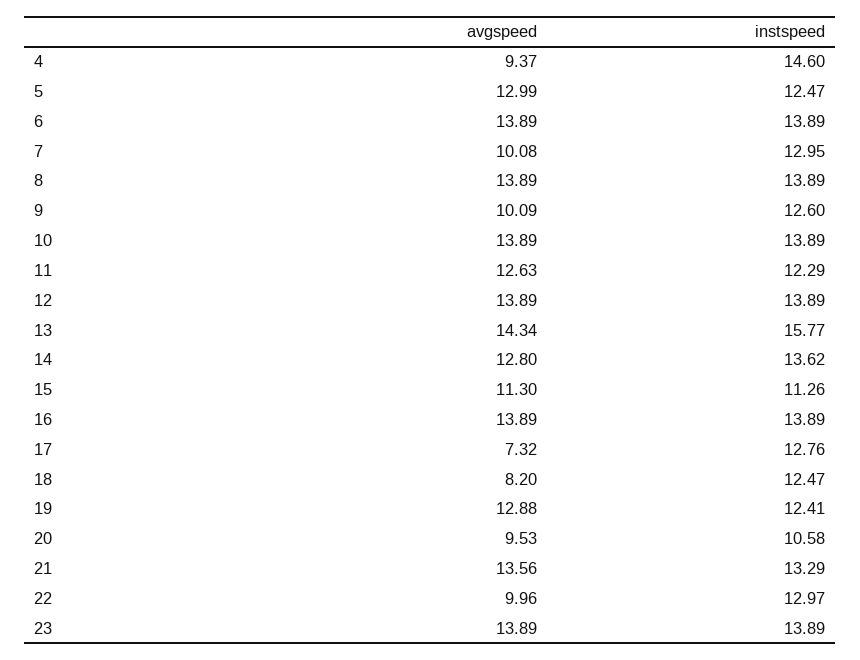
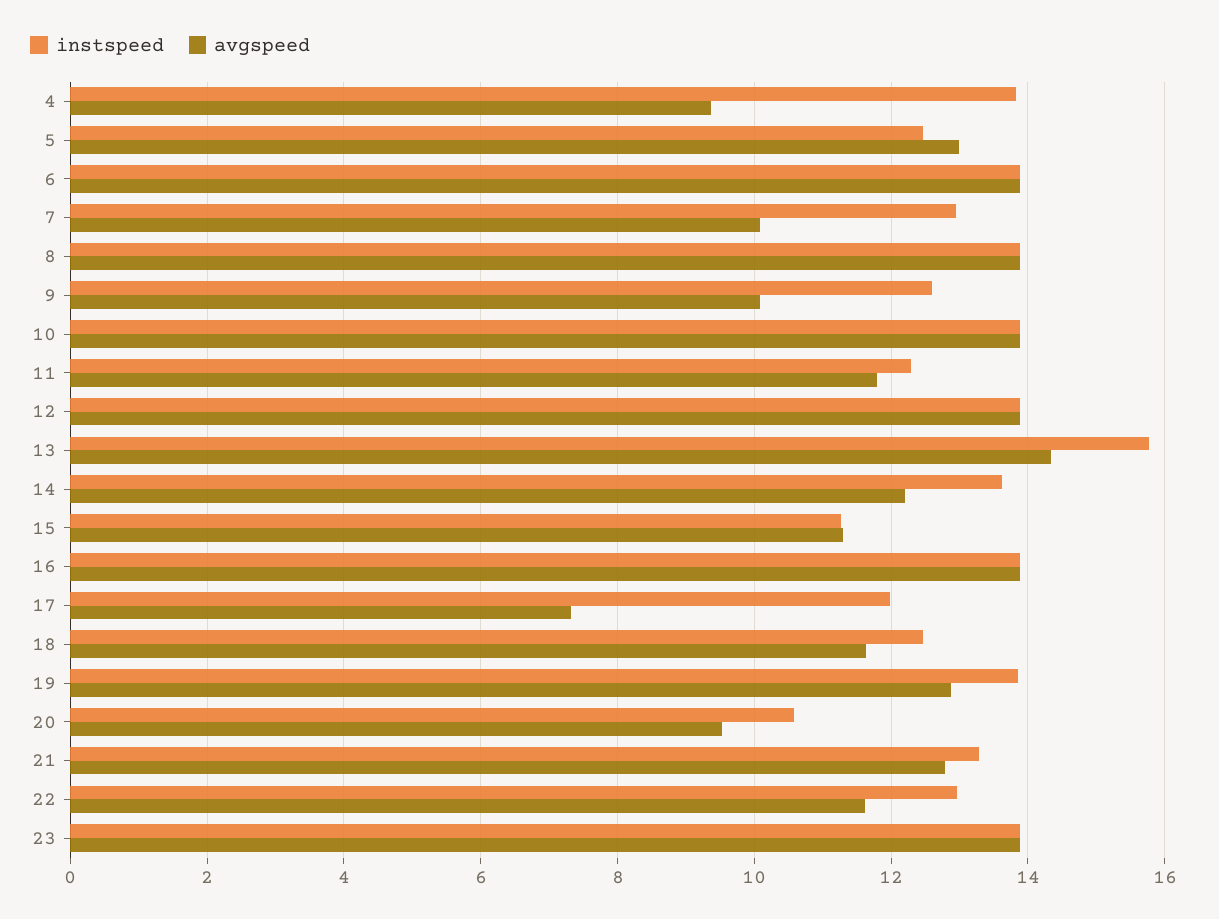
  {
    "avgspeed": {
      "4": 9.37,
      "5": 12.99,
      "6": 13.89,
      "7": 10.08,
      "8": 13.89,
      "9": 10.09,
      "10": 13.89,
-     "11": 12.63,
+     "11": 11.8,
      "12": 13.89,
      "13": 14.34,
-     "14": 12.8,
+     "14": 12.2,
      "15": 11.3,
      "16": 13.89,
      "17": 7.32,
-     "18": 8.2,
+     "18": 11.6,
      "19": 12.88,
      "20": 9.53,
-     "21": 13.56,
+     "21": 12.8,
-     "22": 9.96,
+     "22": 11.6,
      "23": 13.89
    },
    "instspeed": {
-     "4": 14.6,
+     "4": 13.8,
      "5": 12.47,
      "6": 13.89,
      "7": 12.95,
      "8": 13.89,
      "9": 12.6,
      "10": 13.89,
      "11": 12.29,
      "12": 13.89,
      "13": 15.77,
      "14": 13.62,
      "15": 11.26,
      "16": 13.89,
-     "17": 12.76,
+     "17": 12,
      "18": 12.47,
-     "19": 12.41,
+     "19": 13.8,
      "20": 10.58,
      "21": 13.29,
      "22": 12.97,
      "23": 13.89
    }
  }

